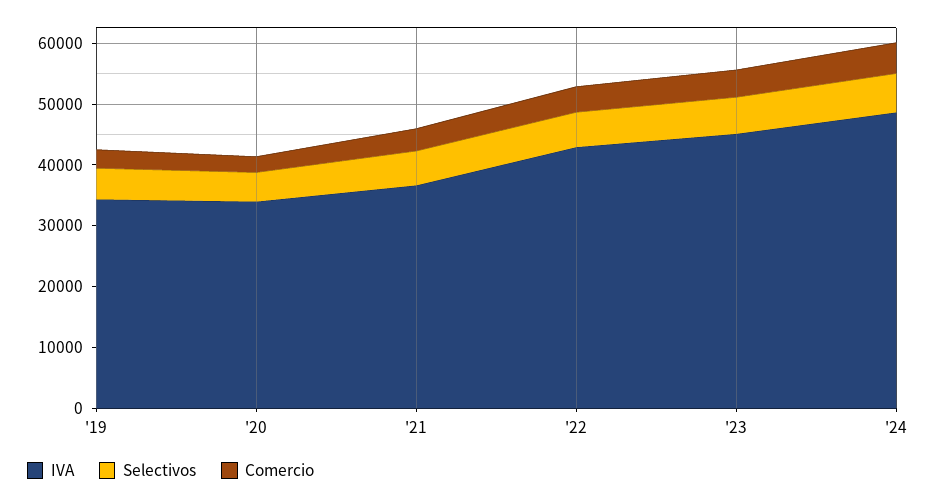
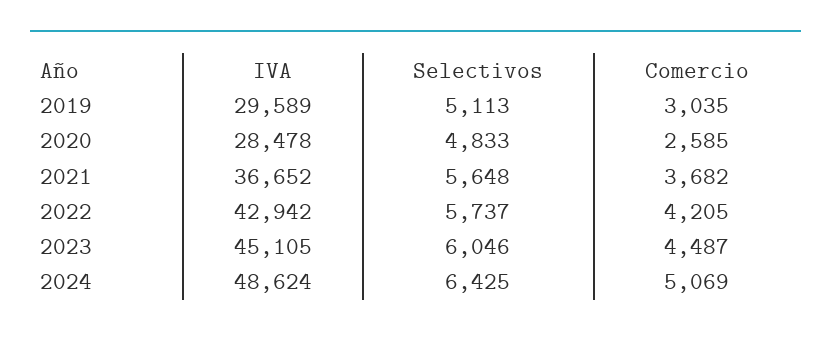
  {
    "IVA": {
-     "'19": 34000,
+     "'19": 29589,
-     "'20": 34000,
+     "'20": 28478,
      "'21": 36652,
      "'22": 42942,
      "'23": 45105,
      "'24": 48624
    },
    "Selectivos": {
      "'19": 5113,
      "'20": 4833,
      "'21": 5648,
      "'22": 5737,
      "'23": 6046,
      "'24": 6425
    },
    "Comercio": {
      "'19": 3035,
      "'20": 2585,
      "'21": 3682,
      "'22": 4205,
      "'23": 4487,
      "'24": 5069
    }
  }

